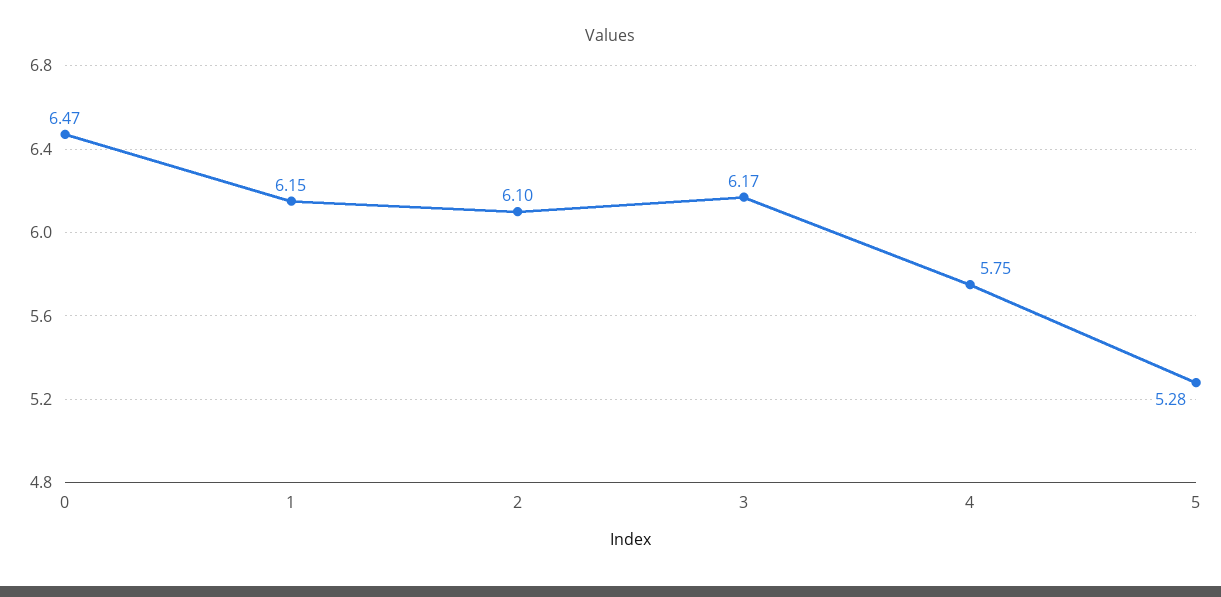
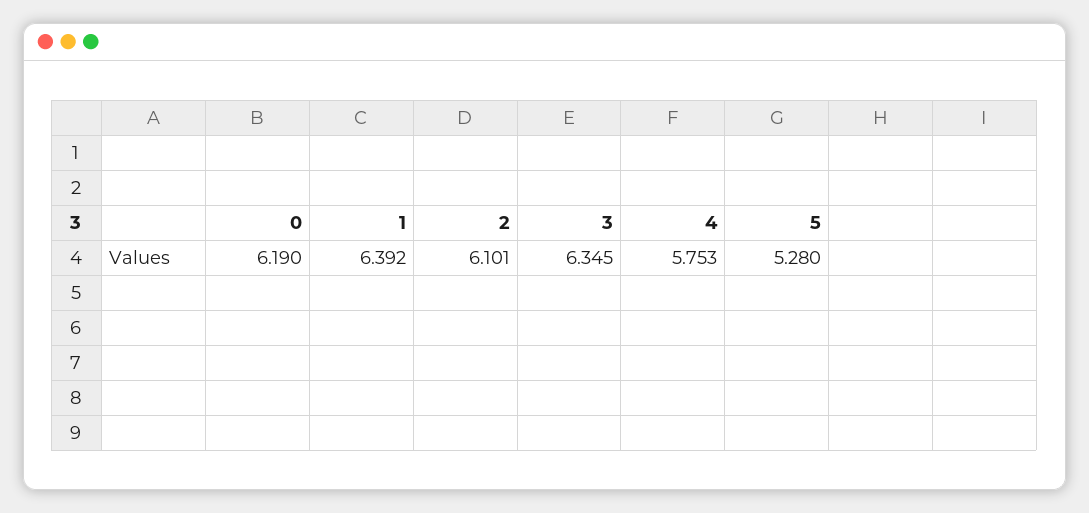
  {
-   "0": 6.47,
+   "0": 6.19,
-   "1": 6.15,
+   "1": 6.392,
    "2": 6.101,
-   "3": 6.17,
+   "3": 6.345,
    "4": 5.753,
    "5": 5.28
  }

